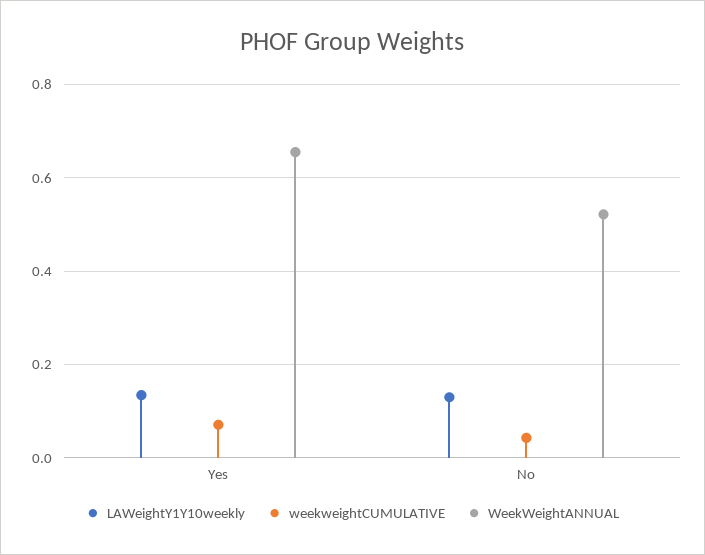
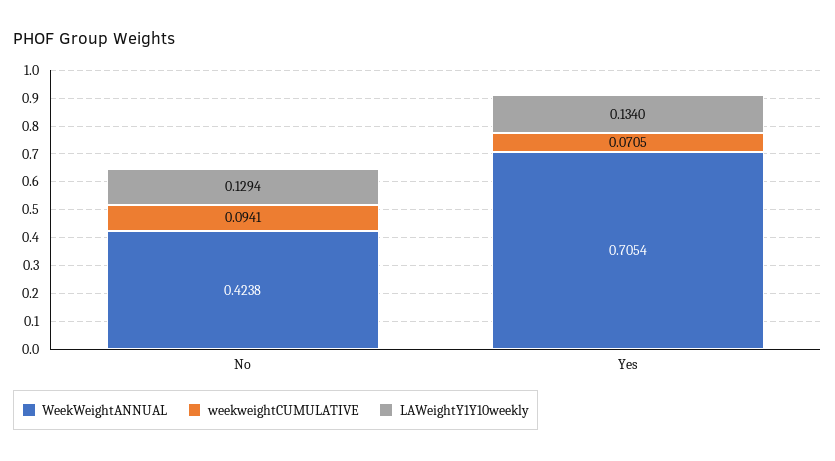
  {
    "LAWeightY1Y10weekly": {
      "Yes": 0.134,
      "No": 0.1294
    },
    "weekweightCUMULATIVE": {
      "Yes": 0.0705,
-     "No": 0.04
+     "No": 0.0941
    },
    "WeekWeightANNUAL": {
-     "Yes": 0.66,
+     "Yes": 0.7054,
-     "No": 0.52
+     "No": 0.4238
    }
  }

